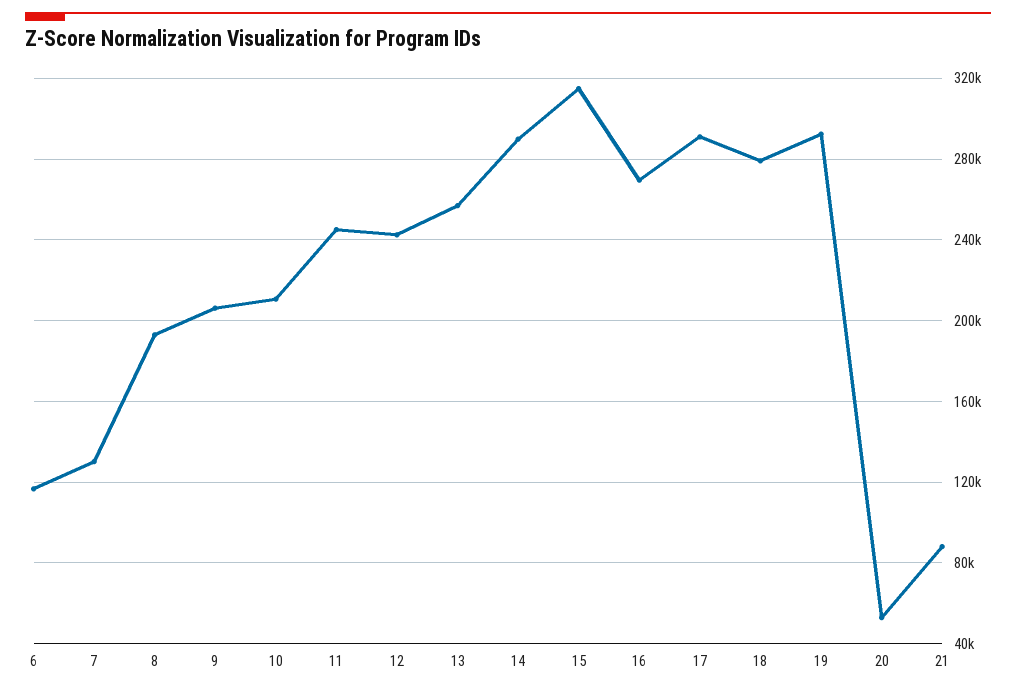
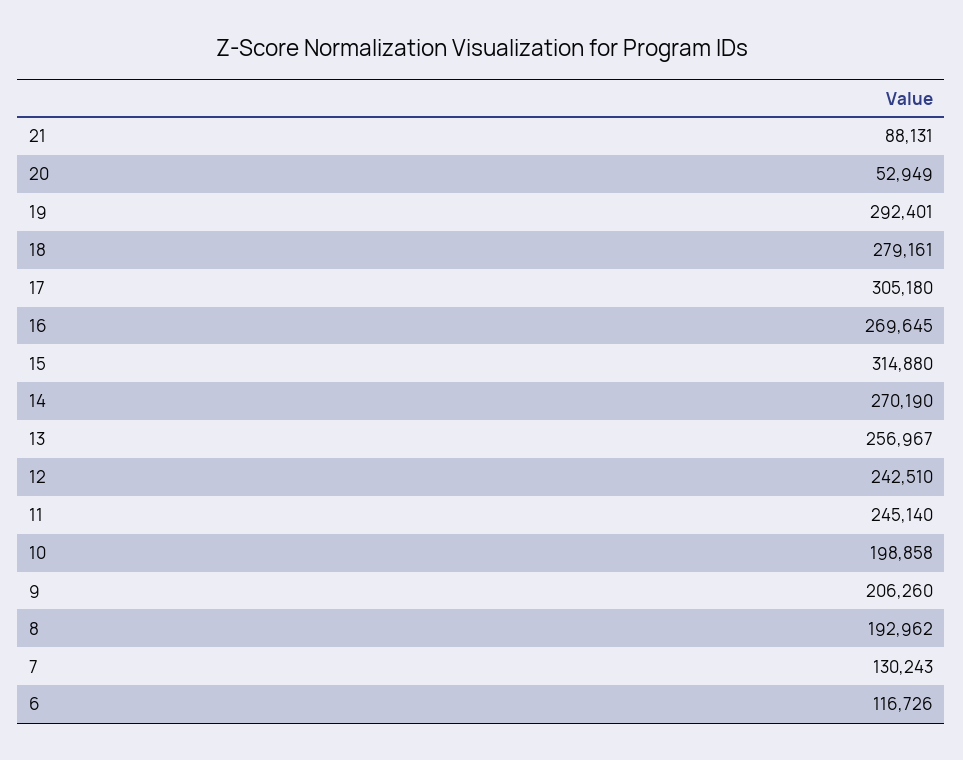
  {
    "6": 116726,
    "7": 130243,
    "8": 192962,
    "9": 206260,
-   "10": 210000,
+   "10": 198858,
    "11": 245140,
    "12": 242510,
    "13": 256967,
-   "14": 290000,
+   "14": 270190,
    "15": 314880,
    "16": 269645,
-   "17": 290000,
+   "17": 305180,
    "18": 279161,
    "19": 292401,
    "20": 52949,
    "21": 88131
  }

